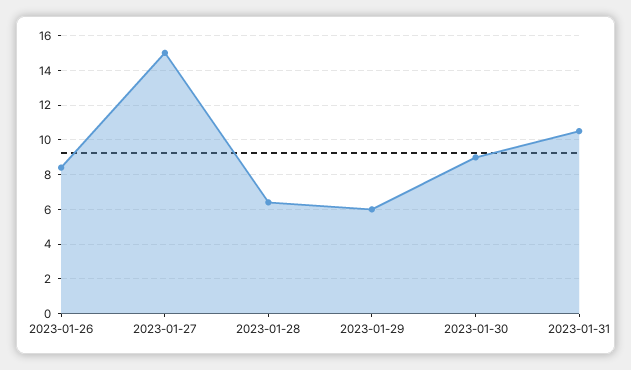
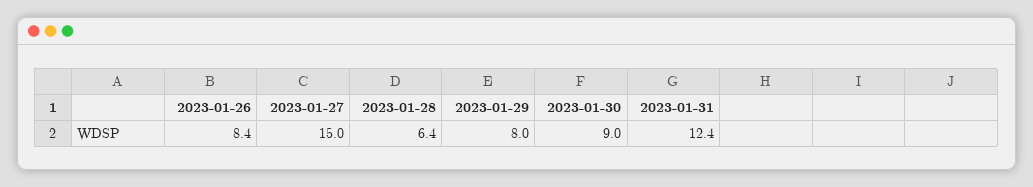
  {
    "2023-01-26": 8.4,
    "2023-01-27": 15,
    "2023-01-28": 6.4,
-   "2023-01-29": 6,
+   "2023-01-29": 8,
    "2023-01-30": 9,
-   "2023-01-31": 10.5
+   "2023-01-31": 12.4
  }

